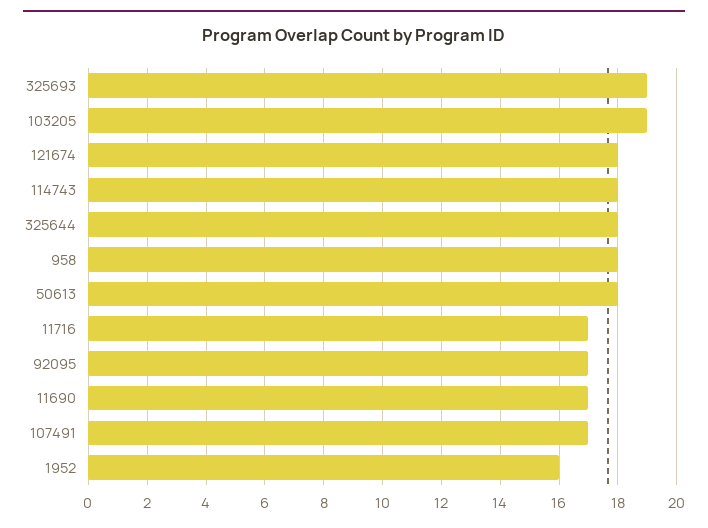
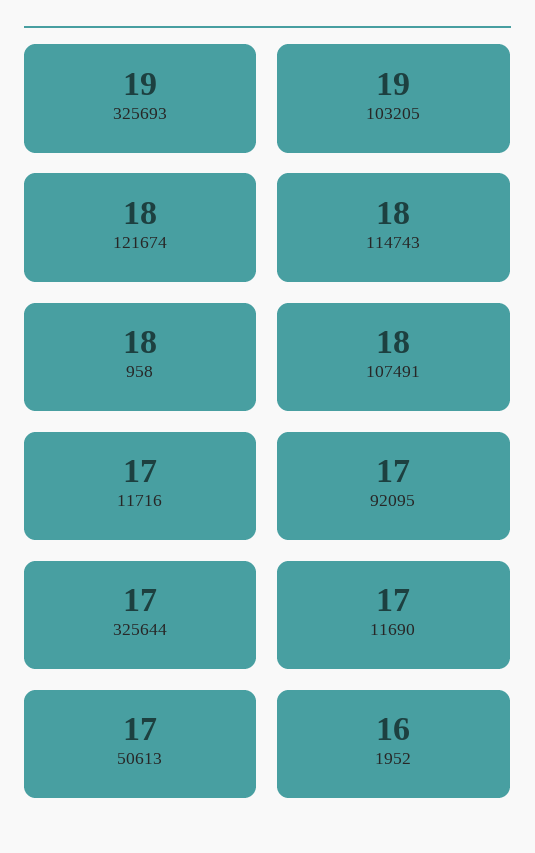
  {
    "325693": 19,
    "103205": 19,
    "121674": 18,
    "114743": 18,
-   "325644": 18,
+   "325644": 17,
    "958": 18,
-   "50613": 18,
+   "50613": 17,
    "11716": 17,
    "92095": 17,
    "11690": 17,
-   "107491": 17,
+   "107491": 18,
    "1952": 16
  }

